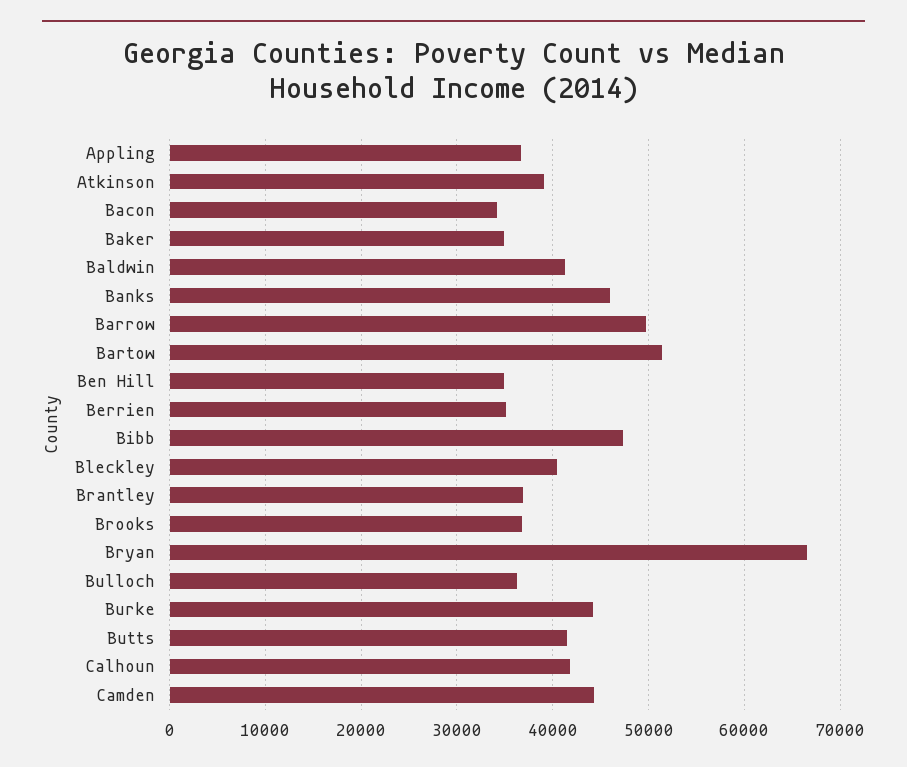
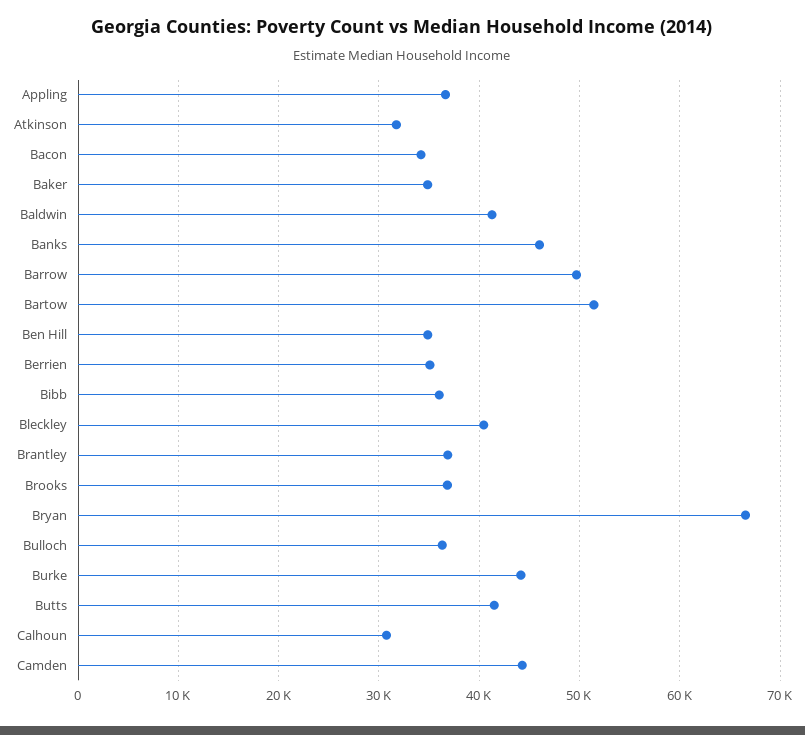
  {
    "Appling": 37000,
-   "Atkinson": 39000,
+   "Atkinson": 32000,
    "Bacon": 34000,
    "Baker": 35000,
    "Baldwin": 41000,
    "Banks": 46000,
    "Barrow": 50000,
    "Bartow": 51000,
    "Ben Hill": 35000,
    "Berrien": 35000,
-   "Bibb": 47000,
+   "Bibb": 36000,
    "Bleckley": 40000,
    "Brantley": 37000,
    "Brooks": 37000,
    "Bryan": 67000,
    "Bulloch": 36000,
    "Burke": 44000,
    "Butts": 42000,
-   "Calhoun": 42000,
+   "Calhoun": 31000,
    "Camden": 44000
  }

